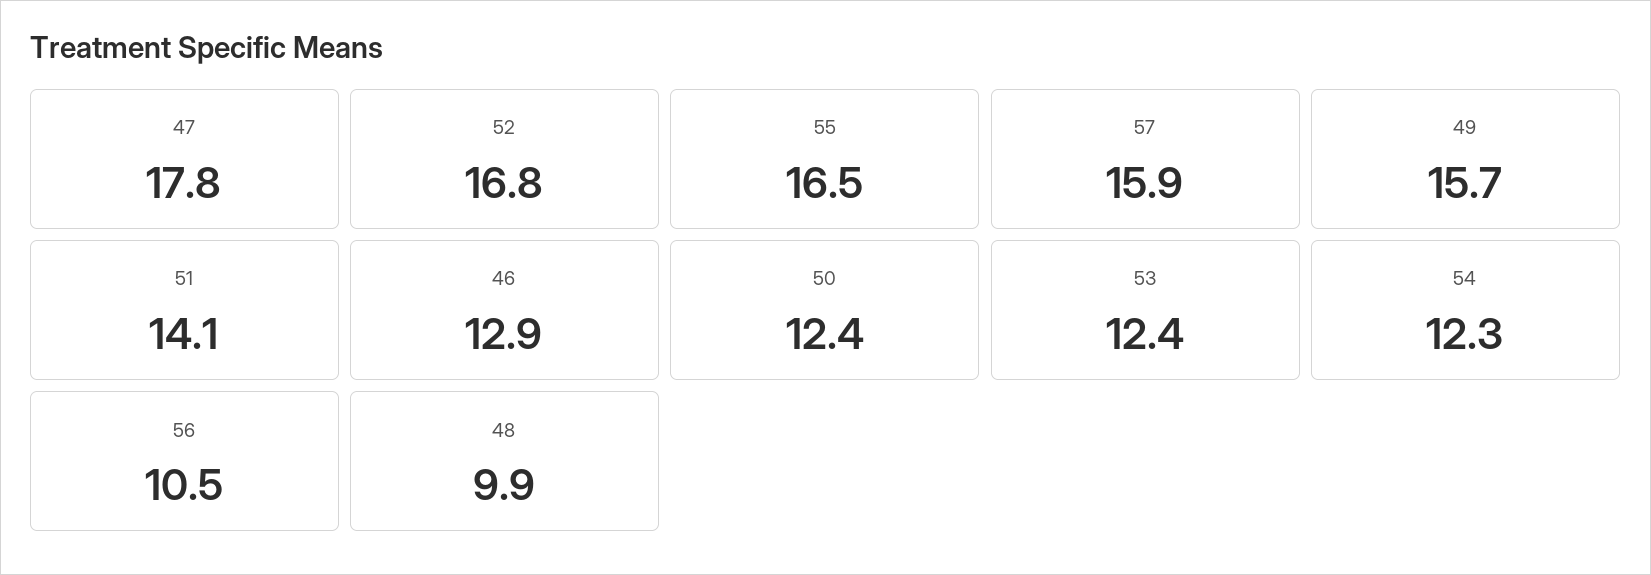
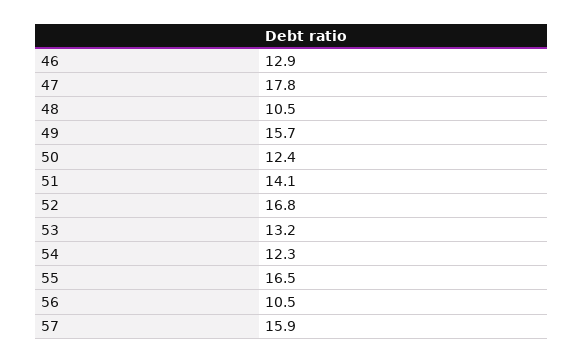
  {
    "47": 17.8,
    "52": 16.8,
    "55": 16.5,
    "57": 15.9,
    "49": 15.7,
    "51": 14.1,
    "46": 12.9,
    "50": 12.4,
-   "53": 12.4,
+   "53": 13.2,
    "54": 12.3,
    "56": 10.5,
-   "48": 9.9
+   "48": 10.5
  }

